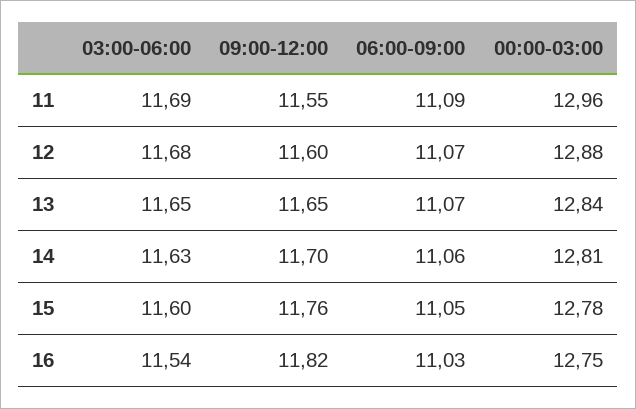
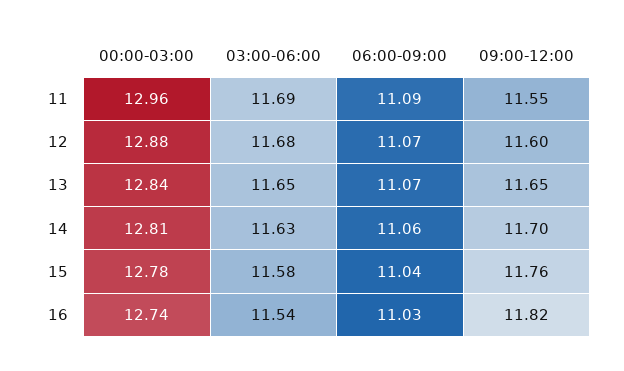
  {
    "03:00-06:00": {
      "11": 11.69,
      "12": 11.68,
      "13": 11.65,
      "14": 11.63,
-     "15": 11.6,
+     "15": 11.58,
      "16": 11.54
    },
    "09:00-12:00": {
      "11": 11.55,
      "12": 11.6,
      "13": 11.65,
      "14": 11.7,
      "15": 11.76,
      "16": 11.82
    },
    "06:00-09:00": {
      "11": 11.09,
      "12": 11.07,
      "13": 11.07,
      "14": 11.06,
-     "15": 11.05,
+     "15": 11.04,
      "16": 11.03
    },
    "00:00-03:00": {
      "11": 12.96,
      "12": 12.88,
      "13": 12.84,
      "14": 12.81,
      "15": 12.78,
-     "16": 12.75
+     "16": 12.74
    }
  }

